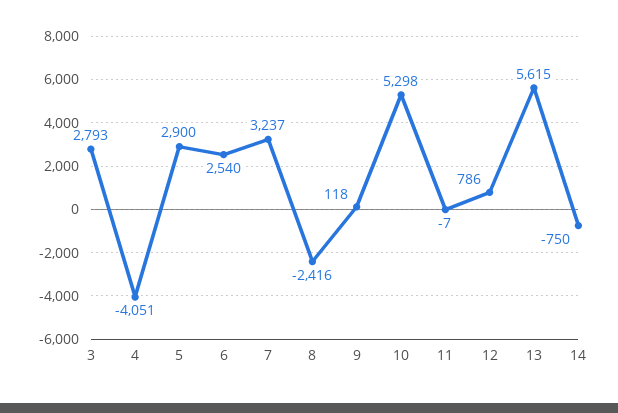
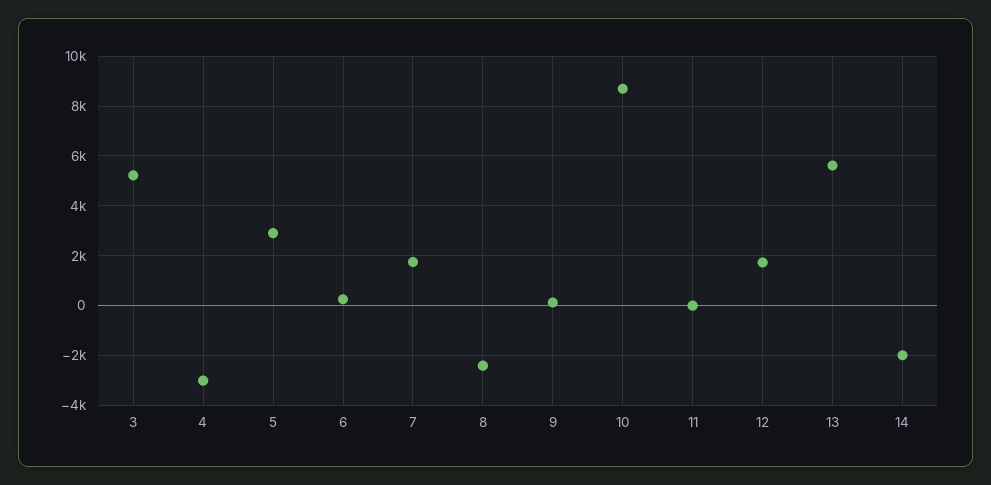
  {
-   "3": 2793,
+   "3": 5250,
-   "4": -4051,
+   "4": -3000,
    "5": 2900,
-   "6": 2540,
+   "6": 250,
-   "7": 3237,
+   "7": 1750,
    "8": -2416,
    "9": 118,
-   "10": 5298,
+   "10": 8750,
    "11": -7,
-   "12": 786,
+   "12": 1750,
    "13": 5615,
-   "14": -750
+   "14": -2000
  }

